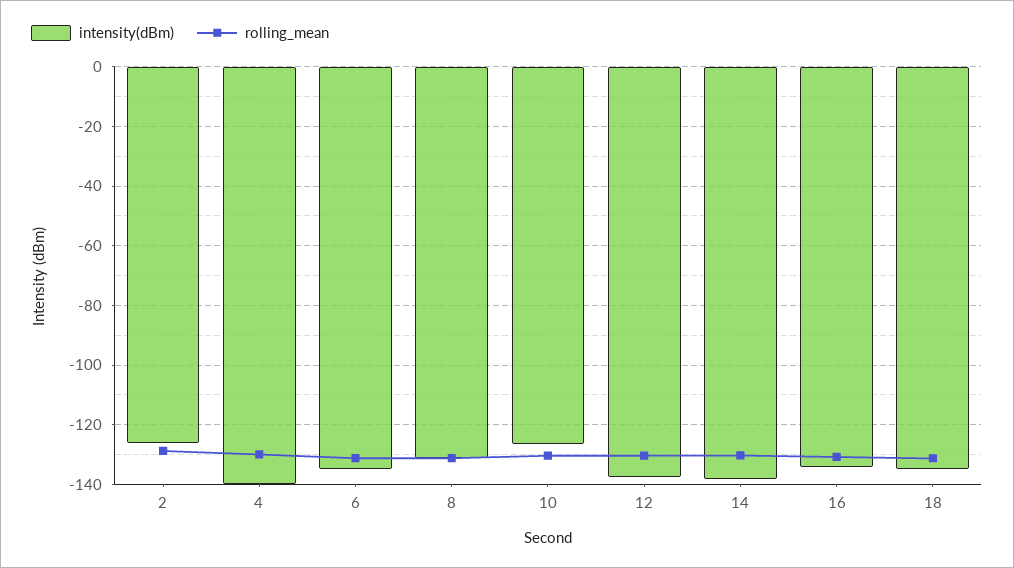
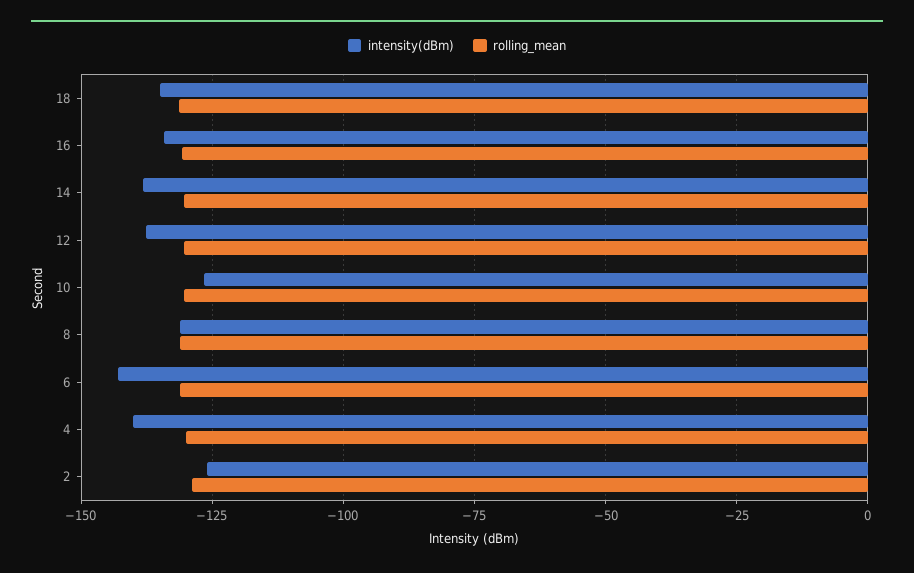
  {
    "intensity(dBm)": {
      "2": -125,
      "4": -140,
-     "6": -135,
+     "6": -142.5,
      "8": -130,
      "10": -127.5,
      "12": -137.5,
      "14": -137.5,
      "16": -135,
      "18": -135
    },
    "rolling_mean": {
      "2": -130,
      "4": -130,
      "6": -130,
      "8": -130,
      "10": -130,
      "12": -130,
      "14": -130,
      "16": -130,
      "18": -132.5
    }
  }

